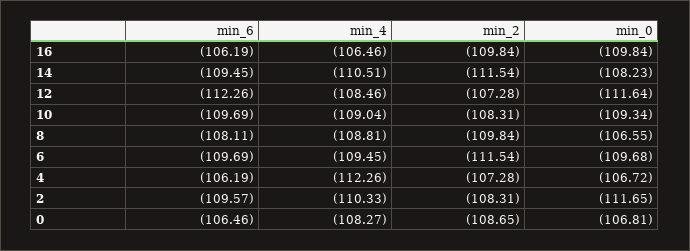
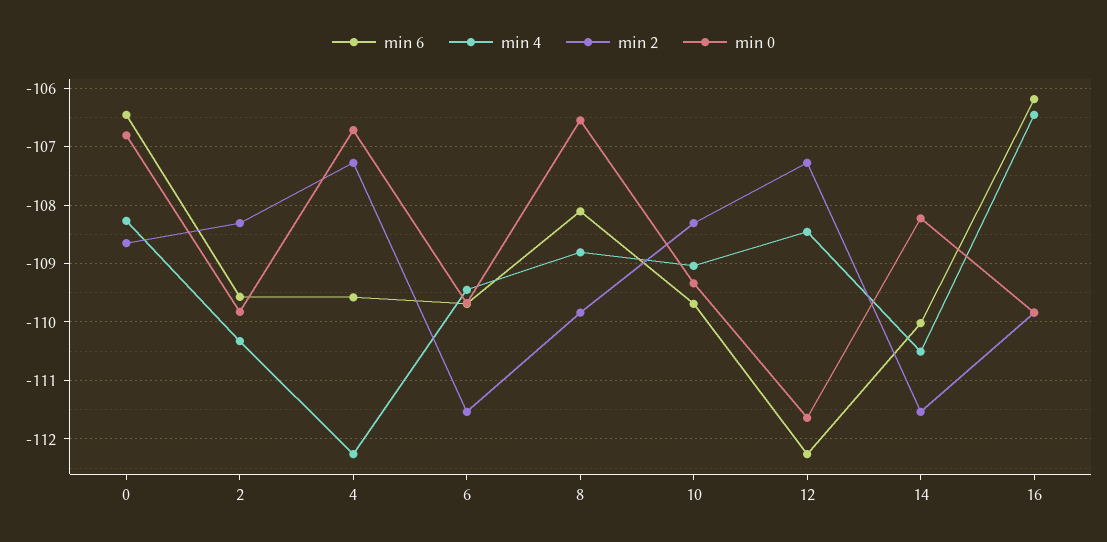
  {
    "min_6": {
      "16": -106.19,
-     "14": -109.45,
+     "14": -110,
      "12": -112.26,
      "10": -109.69,
      "8": -108.11,
      "6": -109.69,
-     "4": -106.19,
+     "4": -109.6,
      "2": -109.57,
      "0": -106.46
    },
    "min_4": {
      "16": -106.46,
      "14": -110.51,
      "12": -108.46,
      "10": -109.04,
      "8": -108.81,
      "6": -109.45,
      "4": -112.26,
      "2": -110.33,
      "0": -108.27
    },
    "min_2": {
      "16": -109.84,
      "14": -111.54,
      "12": -107.28,
      "10": -108.31,
      "8": -109.84,
      "6": -111.54,
      "4": -107.28,
      "2": -108.31,
      "0": -108.65
    },
    "min_0": {
      "16": -109.84,
      "14": -108.23,
      "12": -111.64,
      "10": -109.34,
      "8": -106.55,
      "6": -109.68,
      "4": -106.72,
-     "2": -111.65,
+     "2": -109.8,
      "0": -106.81
    }
  }

